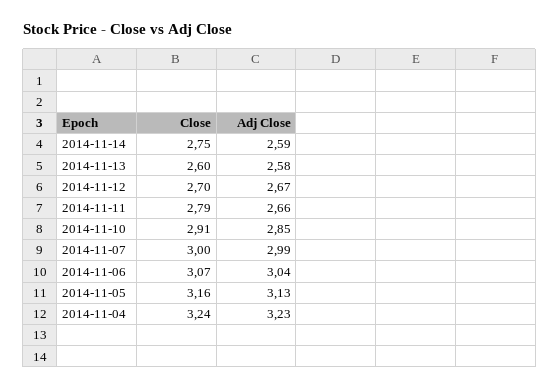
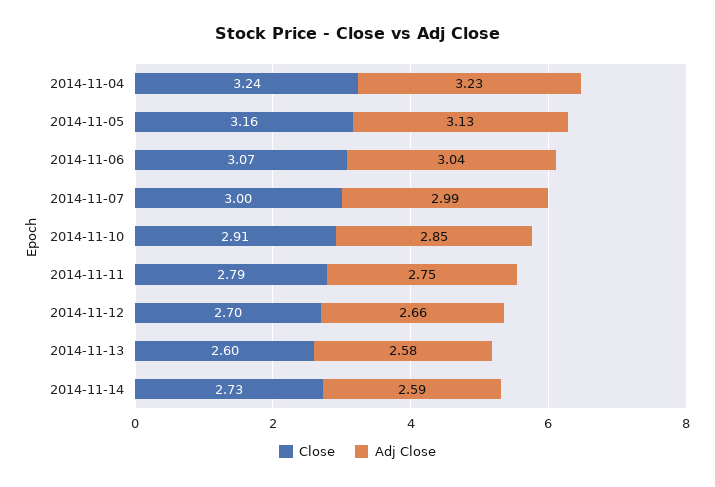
  {
    "Close": {
-     "2014-11-14": 2.75,
+     "2014-11-14": 2.73,
      "2014-11-13": 2.6,
      "2014-11-12": 2.7,
      "2014-11-11": 2.79,
      "2014-11-10": 2.91,
      "2014-11-07": 3,
      "2014-11-06": 3.07,
      "2014-11-05": 3.16,
      "2014-11-04": 3.24
    },
    "Adj Close": {
      "2014-11-14": 2.59,
      "2014-11-13": 2.58,
-     "2014-11-12": 2.67,
+     "2014-11-12": 2.66,
-     "2014-11-11": 2.66,
+     "2014-11-11": 2.75,
      "2014-11-10": 2.85,
      "2014-11-07": 2.99,
      "2014-11-06": 3.04,
      "2014-11-05": 3.13,
      "2014-11-04": 3.23
    }
  }

